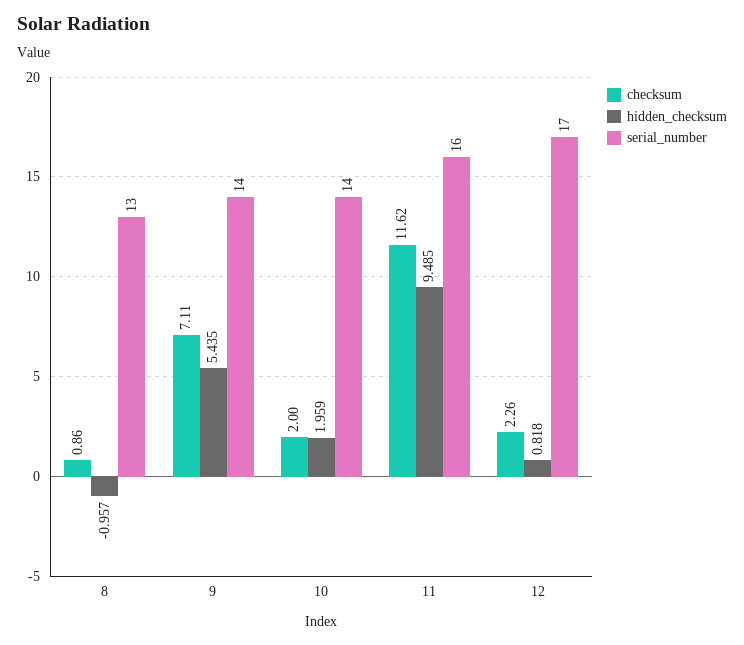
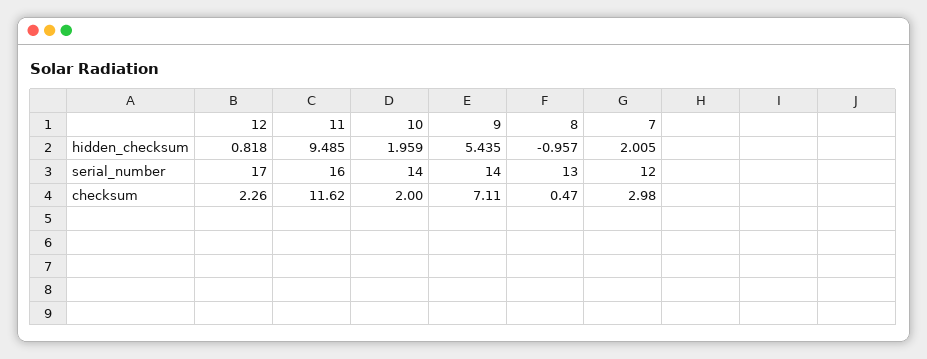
  {
    "checksum": {
-     "8": 0.86,
+     "8": 0.47,
      "9": 7.11,
      "10": 2,
      "11": 11.62,
-     "12": 2.26
+     "12": 2.26,
+     "7": 2.98
    },
    "hidden_checksum": {
      "8": -0.957,
      "9": 5.435,
      "10": 1.959,
      "11": 9.485,
-     "12": 0.818
+     "12": 0.818,
+     "7": 2.005
    },
    "serial_number": {
      "8": 13,
      "9": 14,
      "10": 14,
      "11": 16,
-     "12": 17
+     "12": 17,
+     "7": 12
    }
  }

